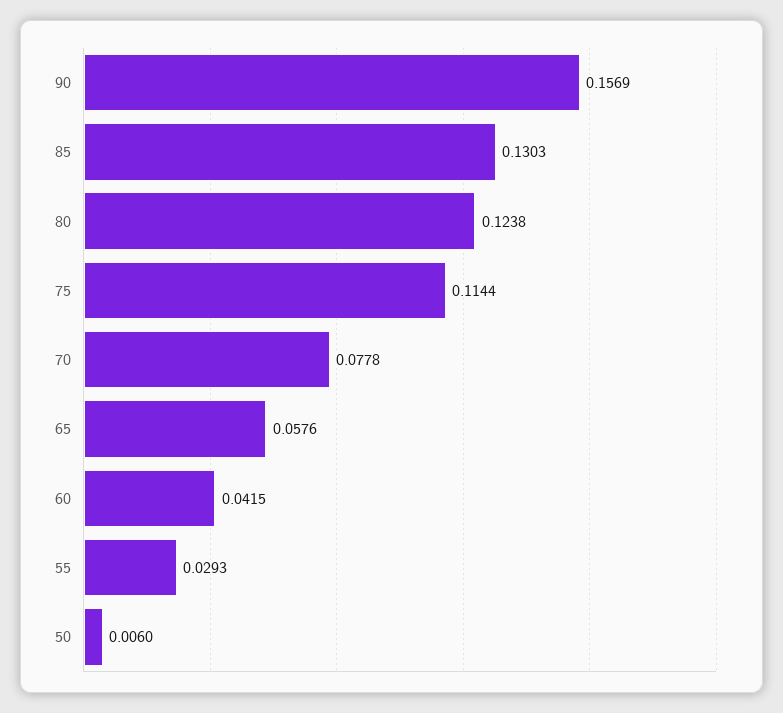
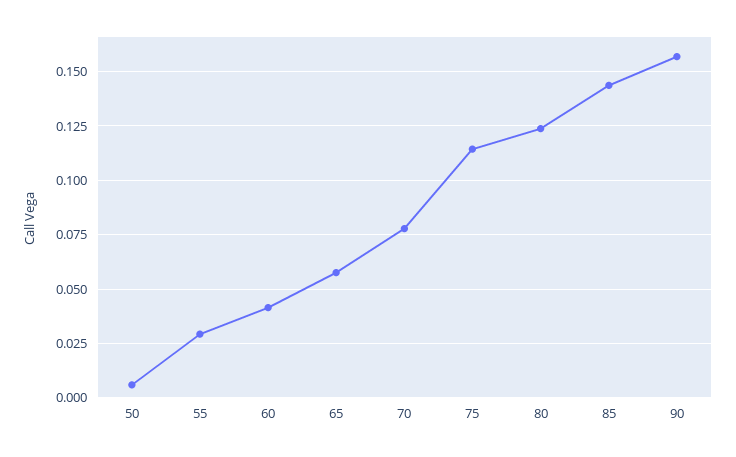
  {
    "90": 0.1569,
-   "85": 0.1303,
+   "85": 0.145,
    "80": 0.1238,
    "75": 0.1144,
    "70": 0.0778,
    "65": 0.0576,
    "60": 0.0415,
    "55": 0.0293,
    "50": 0.006
  }

